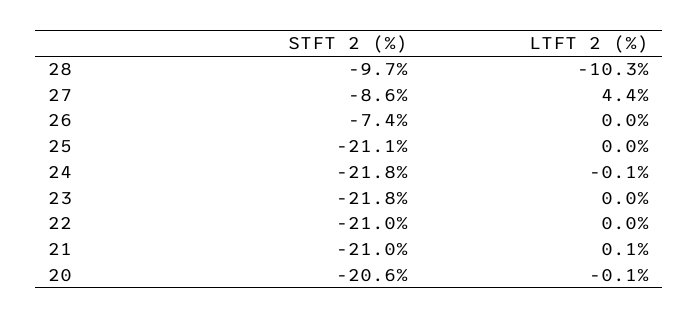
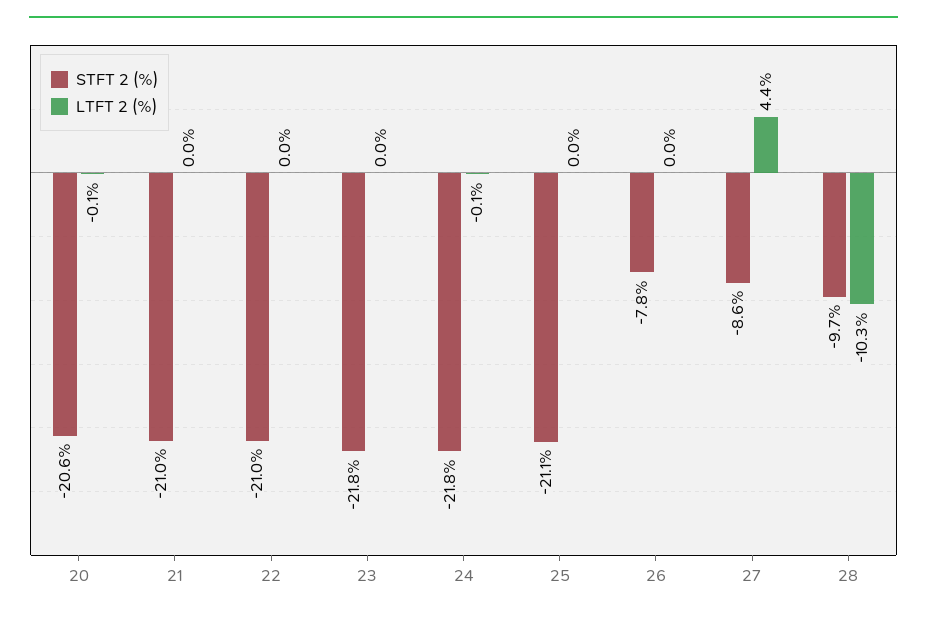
  {
    "STFT 2 (%)": {
      "28": -9.7,
      "27": -8.6,
-     "26": -7.4,
+     "26": -7.8,
      "25": -21.1,
      "24": -21.8,
      "23": -21.8,
      "22": -21,
      "21": -21,
      "20": -20.6
    },
    "LTFT 2 (%)": {
      "28": -10.3,
      "27": 4.4,
      "26": 0,
      "25": 0,
      "24": -0.1,
      "23": 0,
      "22": 0,
-     "21": 0.1,
+     "21": 0,
      "20": -0.1
    }
  }

